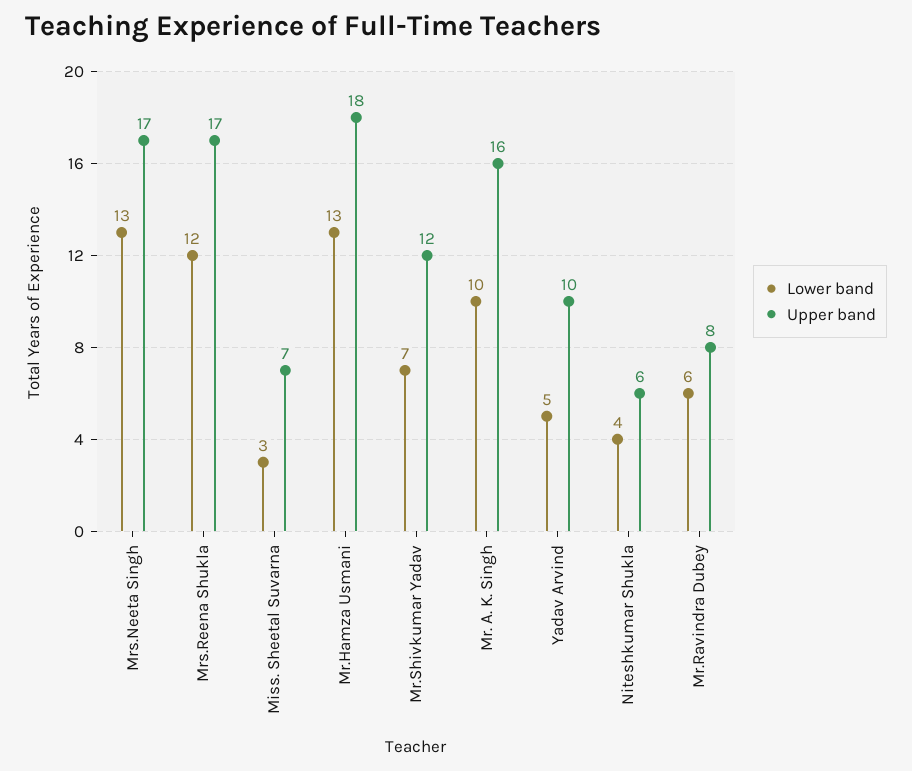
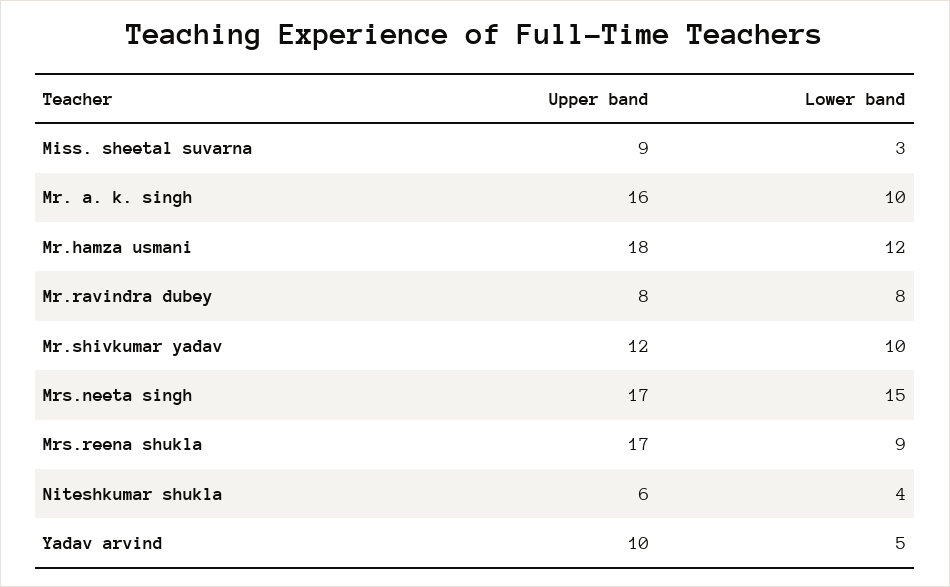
  {
    "Lower band": {
-     "Mrs.Neeta Singh": 13,
+     "Mrs.Neeta Singh": 15,
-     "Mrs.Reena Shukla": 12,
+     "Mrs.Reena Shukla": 9,
      "Miss. Sheetal Suvarna": 3,
-     "Mr.Hamza Usmani": 13,
+     "Mr.Hamza Usmani": 12,
-     "Mr.Shivkumar Yadav": 7,
+     "Mr.Shivkumar Yadav": 10,
      "Mr. A. K. Singh": 10,
      "Yadav Arvind": 5,
      "Niteshkumar Shukla": 4,
-     "Mr.Ravindra Dubey": 6
+     "Mr.Ravindra Dubey": 8
    },
    "Upper band": {
      "Mrs.Neeta Singh": 17,
      "Mrs.Reena Shukla": 17,
-     "Miss. Sheetal Suvarna": 7,
+     "Miss. Sheetal Suvarna": 9,
      "Mr.Hamza Usmani": 18,
      "Mr.Shivkumar Yadav": 12,
      "Mr. A. K. Singh": 16,
      "Yadav Arvind": 10,
      "Niteshkumar Shukla": 6,
      "Mr.Ravindra Dubey": 8
    }
  }

